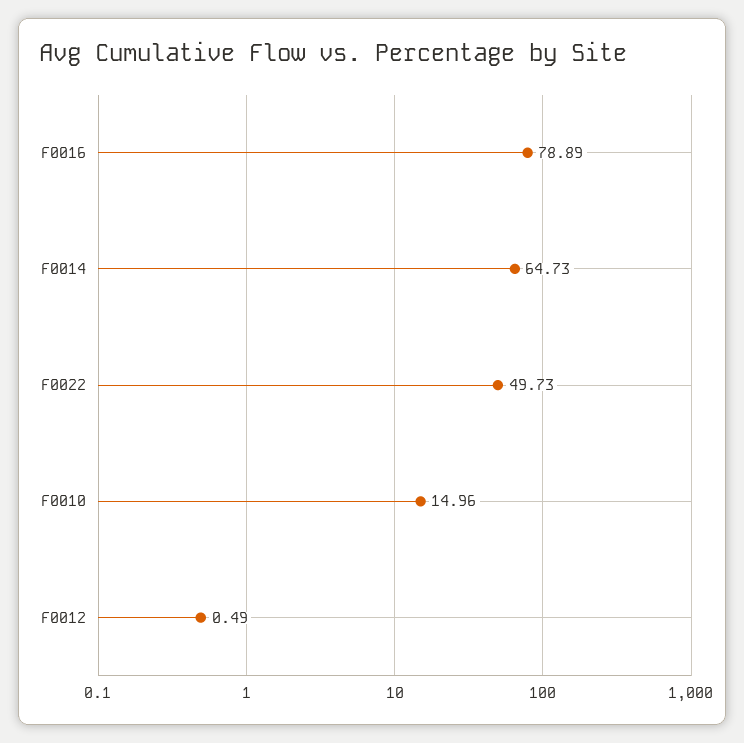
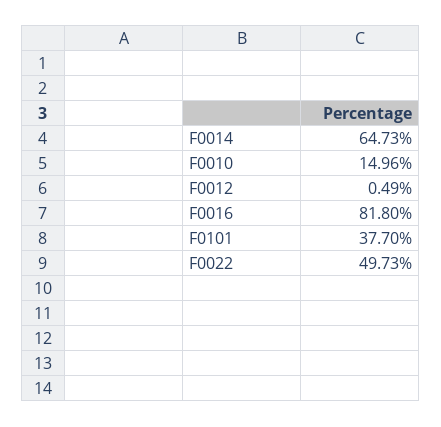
  {
-   "F0016": 78.89,
+   "F0016": 81.8,
    "F0014": 64.73,
    "F0022": 49.73,
    "F0010": 14.96,
-   "F0012": 0.49
+   "F0012": 0.49,
+   "F0101": 37.7
  }

